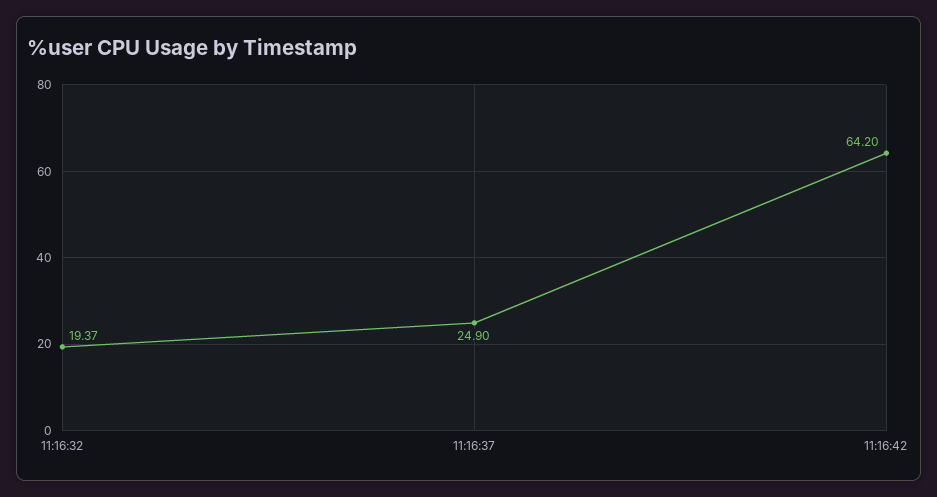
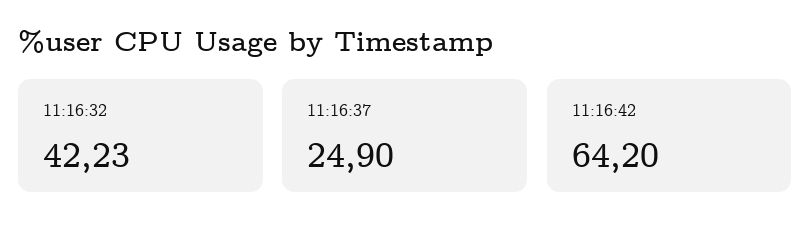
  {
-   "11:16:32": 19.37,
+   "11:16:32": 42.23,
    "11:16:37": 24.9,
    "11:16:42": 64.2
  }

